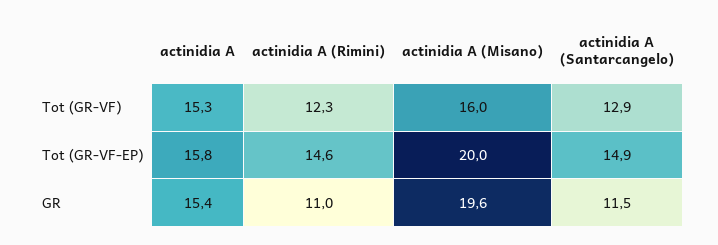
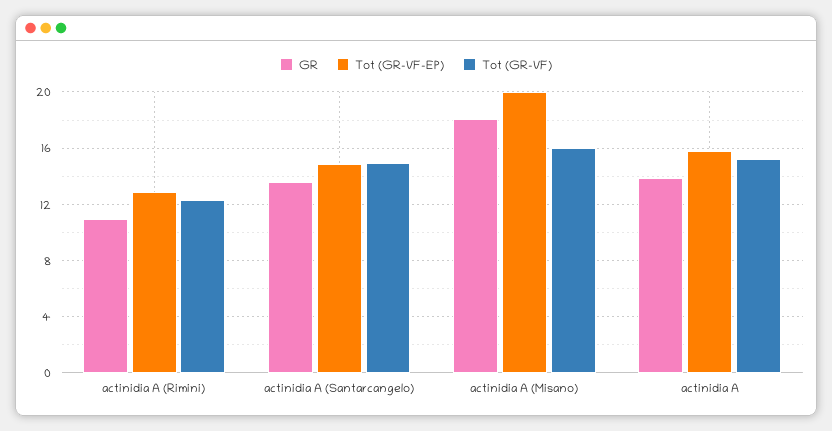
  {
    "Tot (GR-VF)": {
      "actinidia A": 15.3,
      "actinidia A (Rimini)": 12.3,
      "actinidia A (Misano)": 16,
-     "actinidia A (Santarcangelo)": 12.9
+     "actinidia A (Santarcangelo)": 15
    },
    "Tot (GR-VF-EP)": {
      "actinidia A": 15.8,
-     "actinidia A (Rimini)": 14.6,
+     "actinidia A (Rimini)": 13,
      "actinidia A (Misano)": 20,
      "actinidia A (Santarcangelo)": 14.9
    },
    "GR": {
-     "actinidia A": 15.4,
+     "actinidia A": 14,
      "actinidia A (Rimini)": 11,
-     "actinidia A (Misano)": 19.6,
+     "actinidia A (Misano)": 18,
-     "actinidia A (Santarcangelo)": 11.5
+     "actinidia A (Santarcangelo)": 13.5
    }
  }

